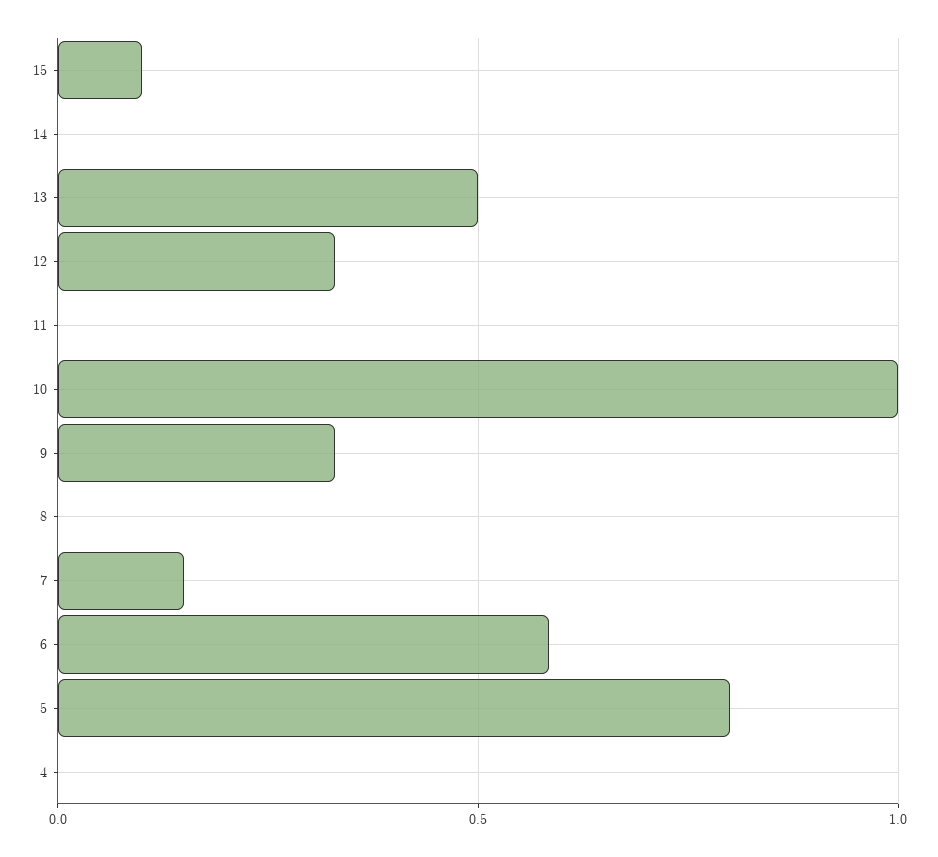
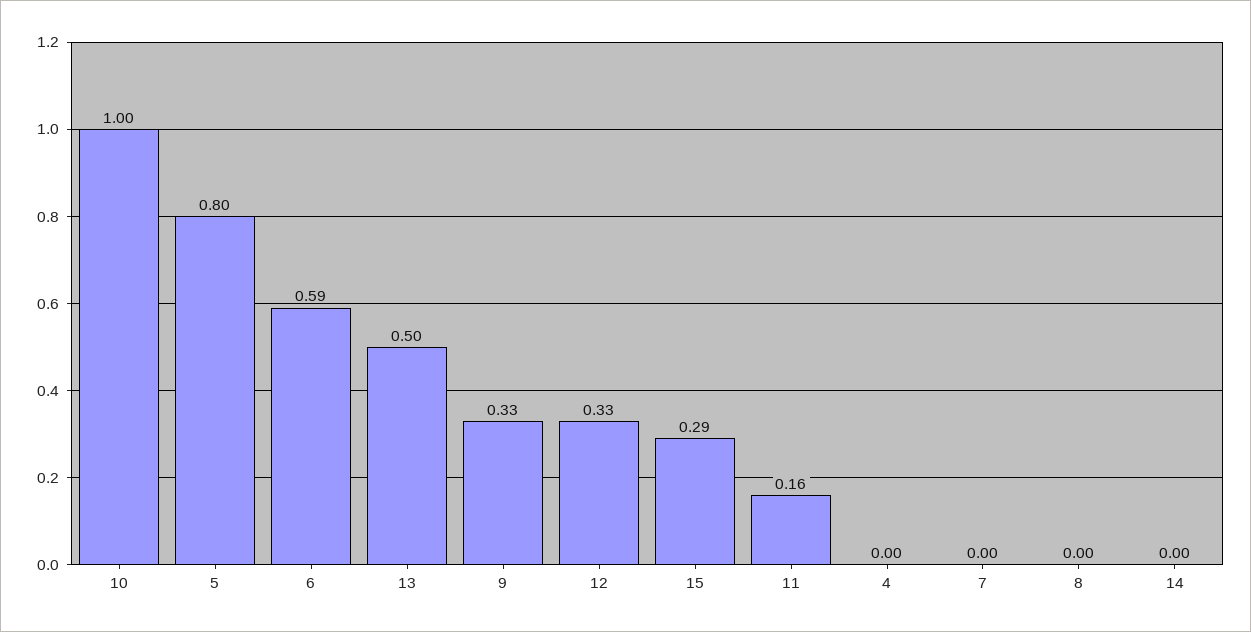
  {
-   "15": 0.1,
+   "15": 0.29,
    "14": 0,
    "13": 0.5,
    "12": 0.33,
-   "11": 0,
+   "11": 0.16,
    "10": 1,
    "9": 0.33,
    "8": 0,
-   "7": 0.15,
+   "7": 0,
    "6": 0.59,
    "5": 0.8,
    "4": 0
  }

